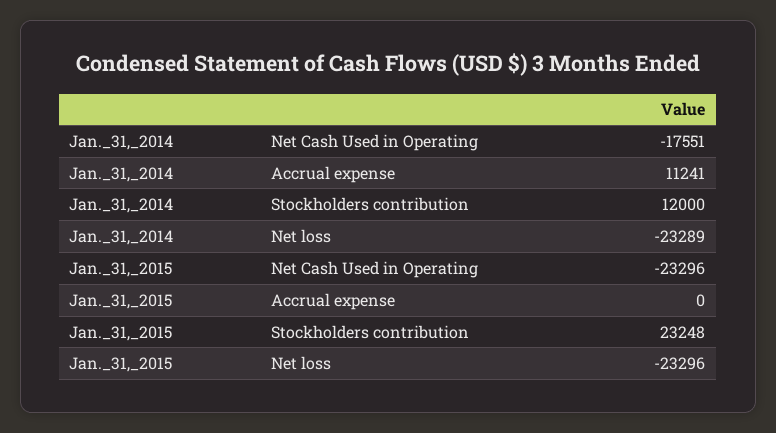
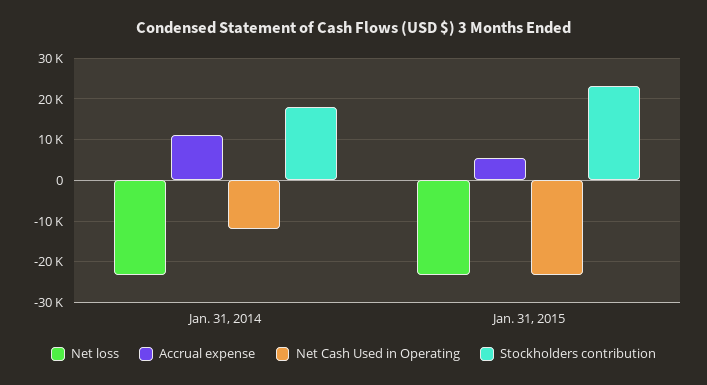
  {
    "Net Cash Used in Operating": {
-     "Jan._31,_2014": -17551,
+     "Jan._31,_2014": -12000,
      "Jan._31,_2015": -23296
    },
    "Accrual expense": {
      "Jan._31,_2014": 11241,
-     "Jan._31,_2015": 0
+     "Jan._31,_2015": 6000
    },
    "Stockholders contribution": {
-     "Jan._31,_2014": 12000,
+     "Jan._31,_2014": 18000,
      "Jan._31,_2015": 23248
    },
    "Net loss": {
      "Jan._31,_2014": -23289,
      "Jan._31,_2015": -23296
    }
  }

